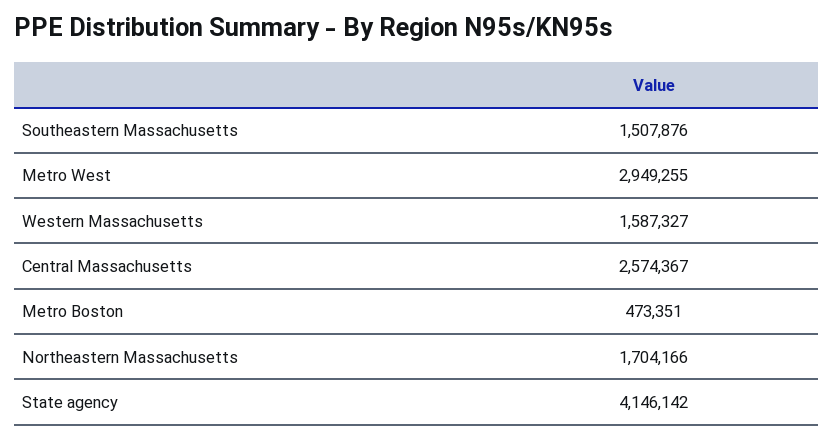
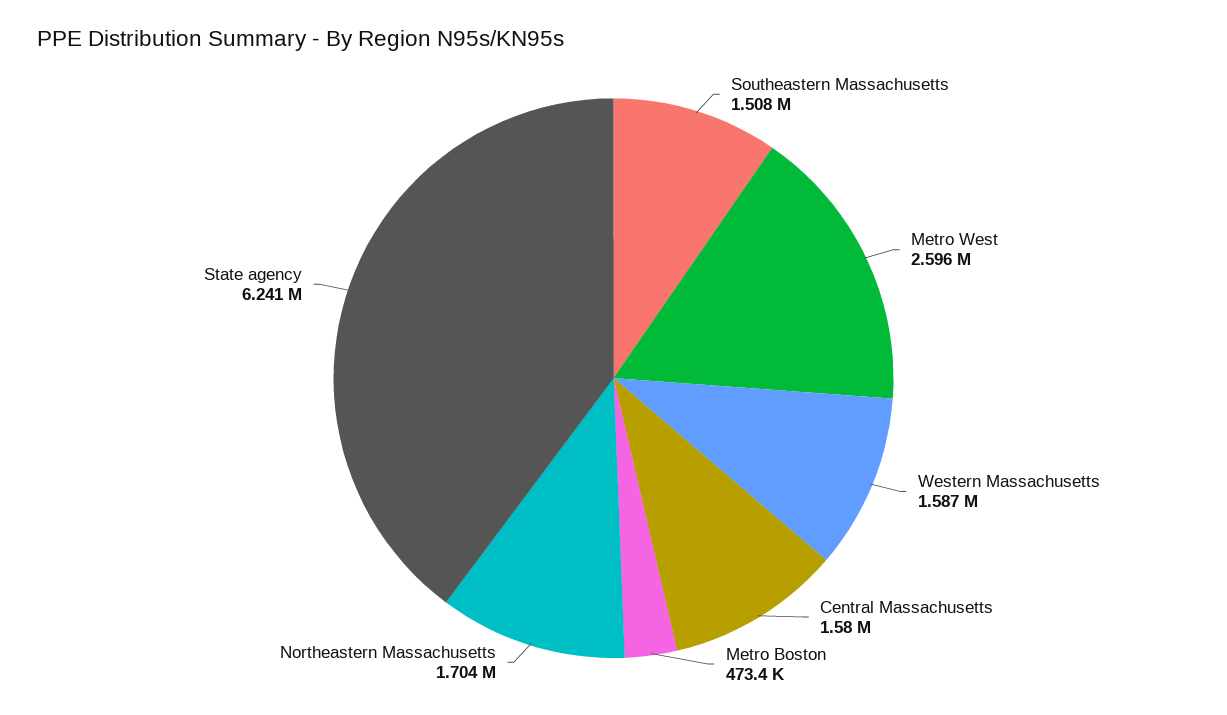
  {
    "Southeastern Massachusetts": 1507876,
-   "Metro West": 2949255,
+   "Metro West": 2596000,
    "Western Massachusetts": 1587327,
-   "Central Massachusetts": 2574367,
+   "Central Massachusetts": 1580000,
    "Metro Boston": 473351,
    "Northeastern Massachusetts": 1704166,
-   "State agency": 4146142
+   "State agency": 6241000
  }

